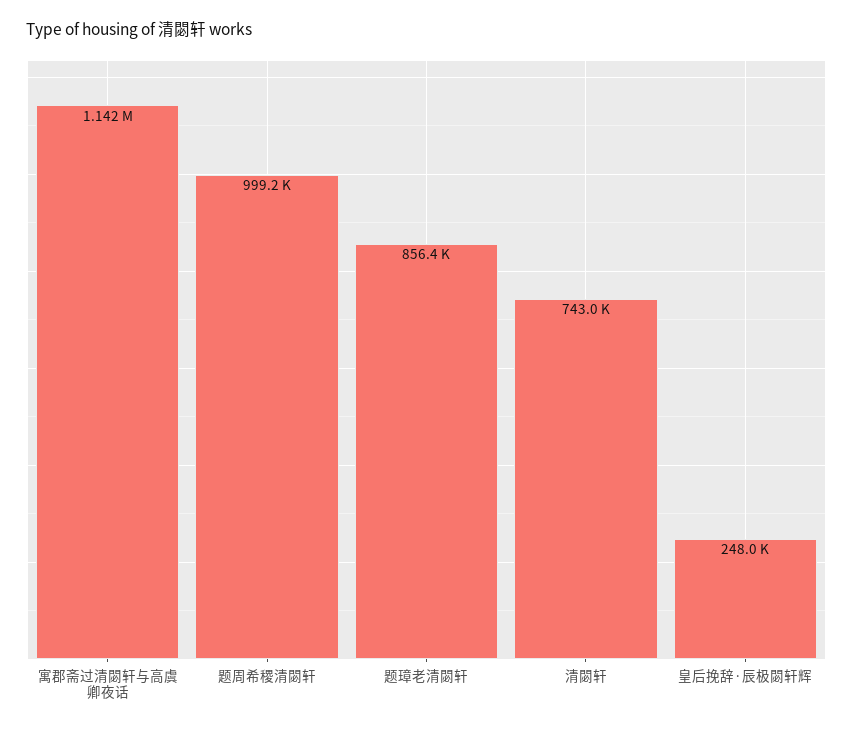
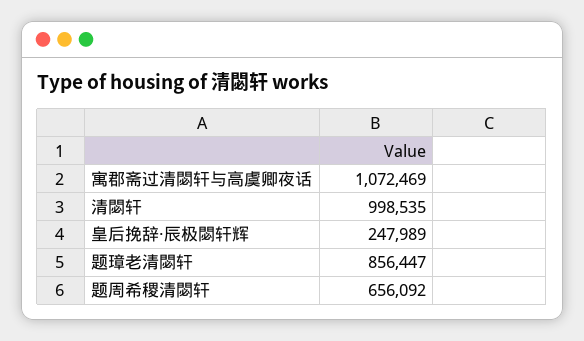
  {
-   "寓郡斋过清閟轩与高虞卿夜话": 1142000,
+   "寓郡斋过清閟轩与高虞卿夜话": 1072469,
-   "题周希稷清閟轩": 999200,
+   "题周希稷清閟轩": 656092,
    "题璋老清閟轩": 856447,
-   "清閟轩": 743000,
+   "清閟轩": 998535,
    "皇后挽辞·辰极閟轩辉": 247989
  }

